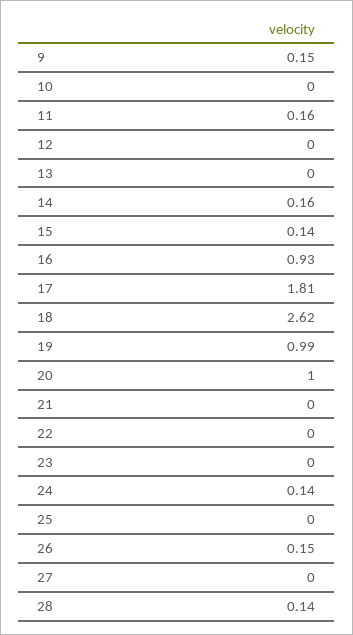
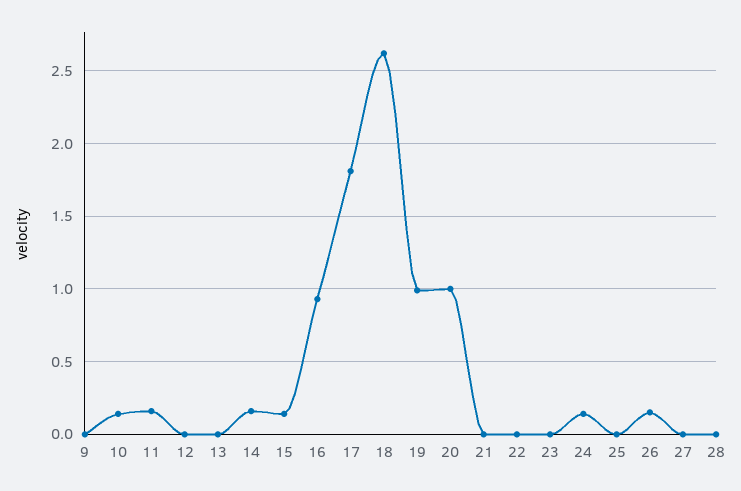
  {
-   "9": 0.15,
+   "9": 0,
-   "10": 0,
+   "10": 0.15,
    "11": 0.16,
    "12": 0,
    "13": 0,
    "14": 0.16,
    "15": 0.14,
    "16": 0.93,
    "17": 1.81,
    "18": 2.62,
    "19": 0.99,
    "20": 1,
    "21": 0,
    "22": 0,
    "23": 0,
    "24": 0.14,
    "25": 0,
    "26": 0.15,
    "27": 0,
-   "28": 0.14
+   "28": 0
  }

